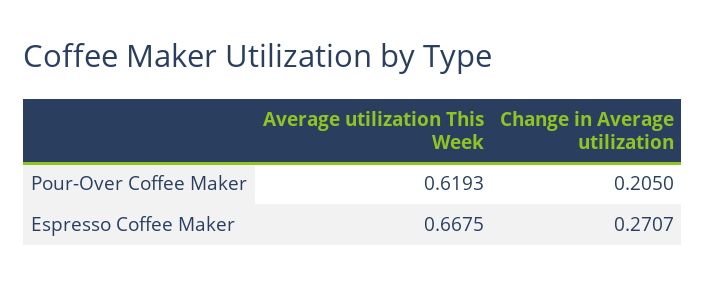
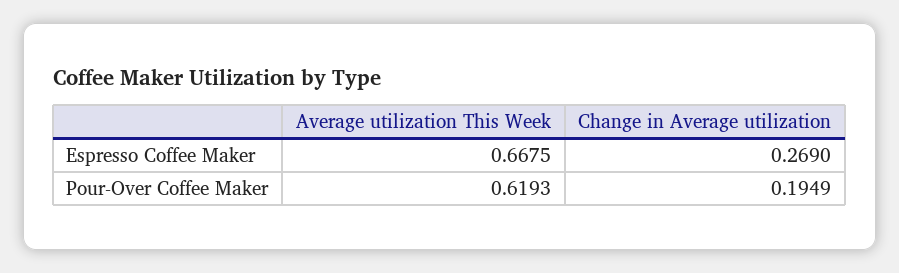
  {
    "Average utilization This Week": {
      "Pour-Over Coffee Maker": 0.6193,
      "Espresso Coffee Maker": 0.6675
    },
    "Change in Average utilization": {
-     "Pour-Over Coffee Maker": 0.205,
+     "Pour-Over Coffee Maker": 0.1949,
-     "Espresso Coffee Maker": 0.2707
+     "Espresso Coffee Maker": 0.269
    }
  }

